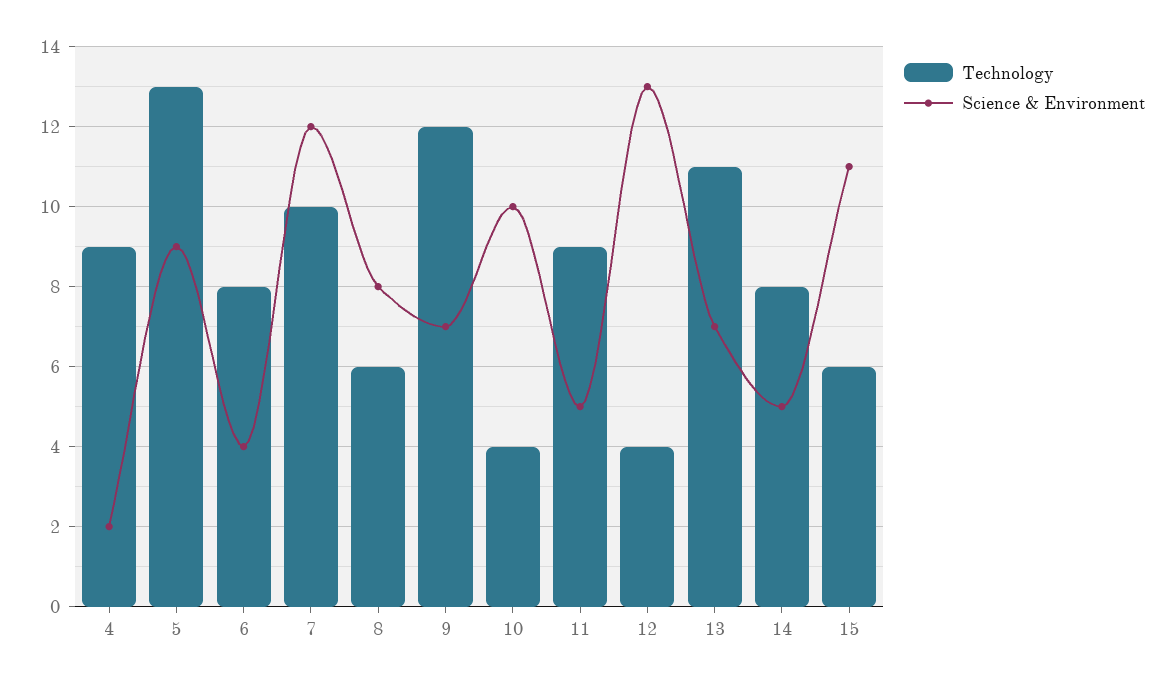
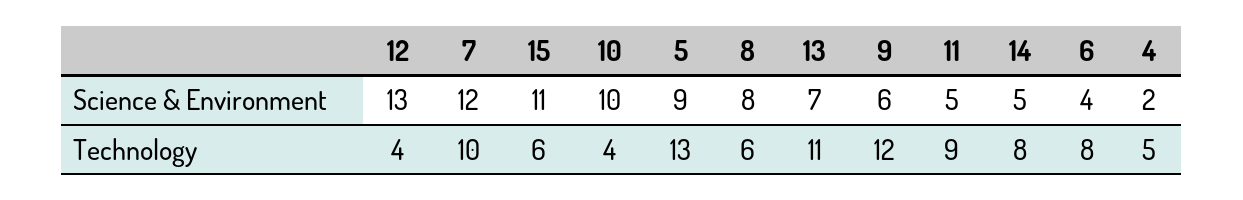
  {
    "Technology": {
-     "4": 9,
+     "4": 5,
      "5": 13,
      "6": 8,
      "7": 10,
      "8": 6,
      "9": 12,
      "10": 4,
      "11": 9,
      "12": 4,
      "13": 11,
      "14": 8,
      "15": 6
    },
    "Science & Environment": {
      "4": 2,
      "5": 9,
      "6": 4,
      "7": 12,
      "8": 8,
-     "9": 7,
+     "9": 6,
      "10": 10,
      "11": 5,
      "12": 13,
      "13": 7,
      "14": 5,
      "15": 11
    }
  }

